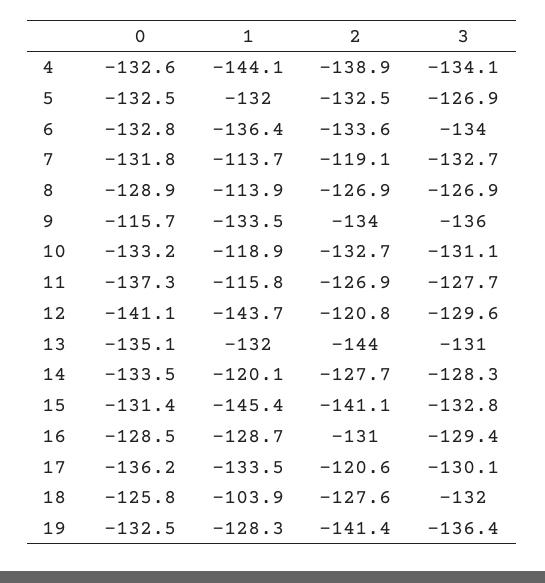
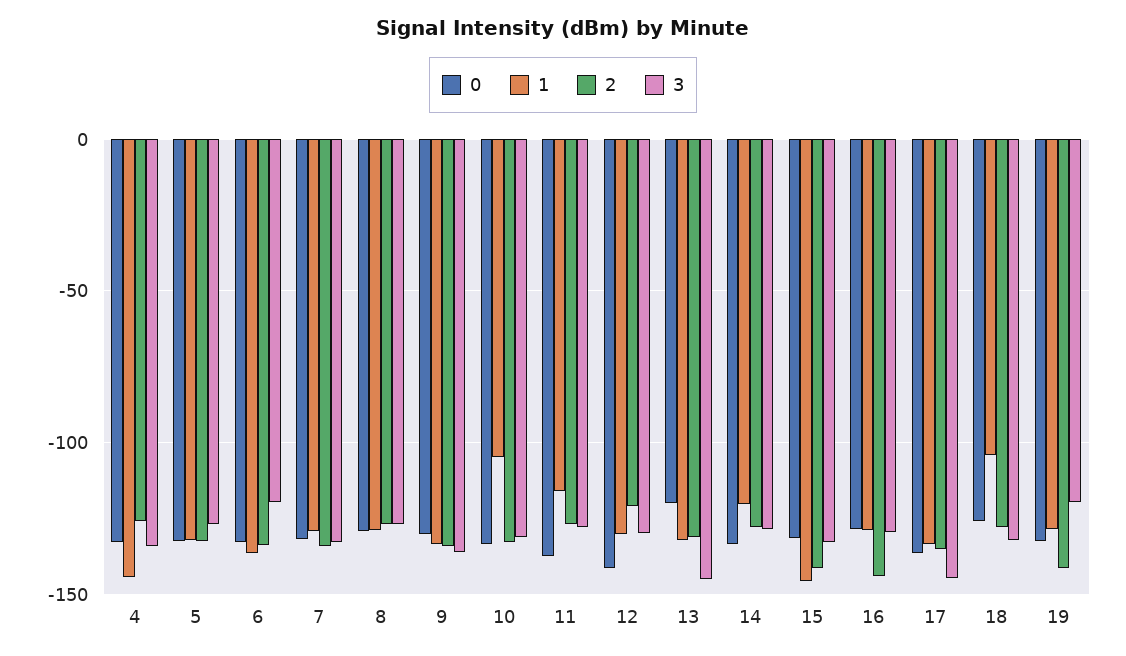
  {
    "0": {
      "4": -132.6,
      "5": -132.5,
      "6": -132.8,
      "7": -131.8,
      "8": -128.9,
-     "9": -115.7,
+     "9": -130,
      "10": -133.2,
      "11": -137.3,
      "12": -141.1,
-     "13": -135.1,
+     "13": -120,
      "14": -133.5,
      "15": -131.4,
      "16": -128.5,
      "17": -136.2,
      "18": -125.8,
      "19": -132.5
    },
    "1": {
      "4": -144.1,
      "5": -132,
      "6": -136.4,
-     "7": -113.7,
+     "7": -130,
-     "8": -113.9,
+     "8": -130,
      "9": -133.5,
-     "10": -118.9,
+     "10": -105,
      "11": -115.8,
-     "12": -143.7,
+     "12": -130,
      "13": -132,
      "14": -120.1,
      "15": -145.4,
      "16": -128.7,
      "17": -133.5,
      "18": -103.9,
      "19": -128.3
    },
    "2": {
-     "4": -138.9,
+     "4": -125,
      "5": -132.5,
      "6": -133.6,
-     "7": -119.1,
+     "7": -135,
      "8": -126.9,
      "9": -134,
      "10": -132.7,
      "11": -126.9,
      "12": -120.8,
-     "13": -144,
+     "13": -130,
      "14": -127.7,
      "15": -141.1,
-     "16": -131,
+     "16": -145,
-     "17": -120.6,
+     "17": -135,
      "18": -127.6,
      "19": -141.4
    },
    "3": {
      "4": -134.1,
      "5": -126.9,
-     "6": -134,
+     "6": -120,
      "7": -132.7,
      "8": -126.9,
      "9": -136,
      "10": -131.1,
      "11": -127.7,
      "12": -129.6,
-     "13": -131,
+     "13": -145,
      "14": -128.3,
      "15": -132.8,
      "16": -129.4,
-     "17": -130.1,
+     "17": -145,
      "18": -132,
-     "19": -136.4
+     "19": -120
    }
  }

